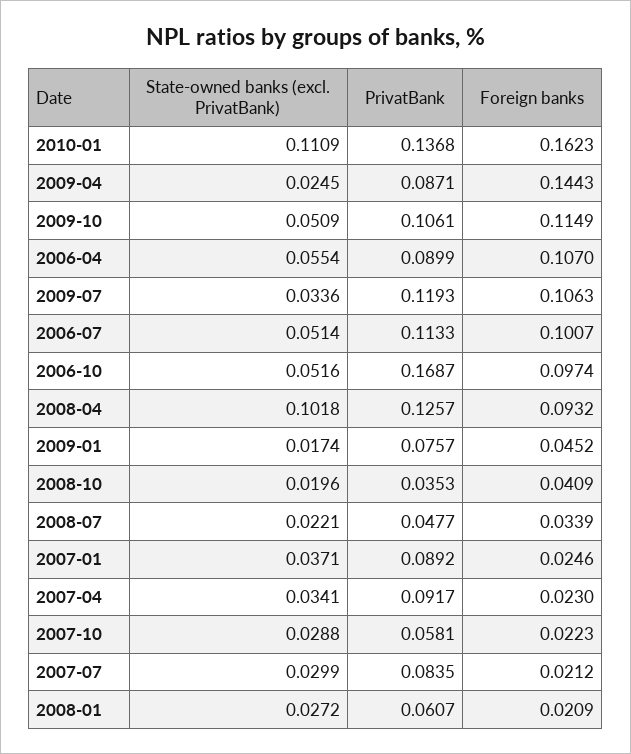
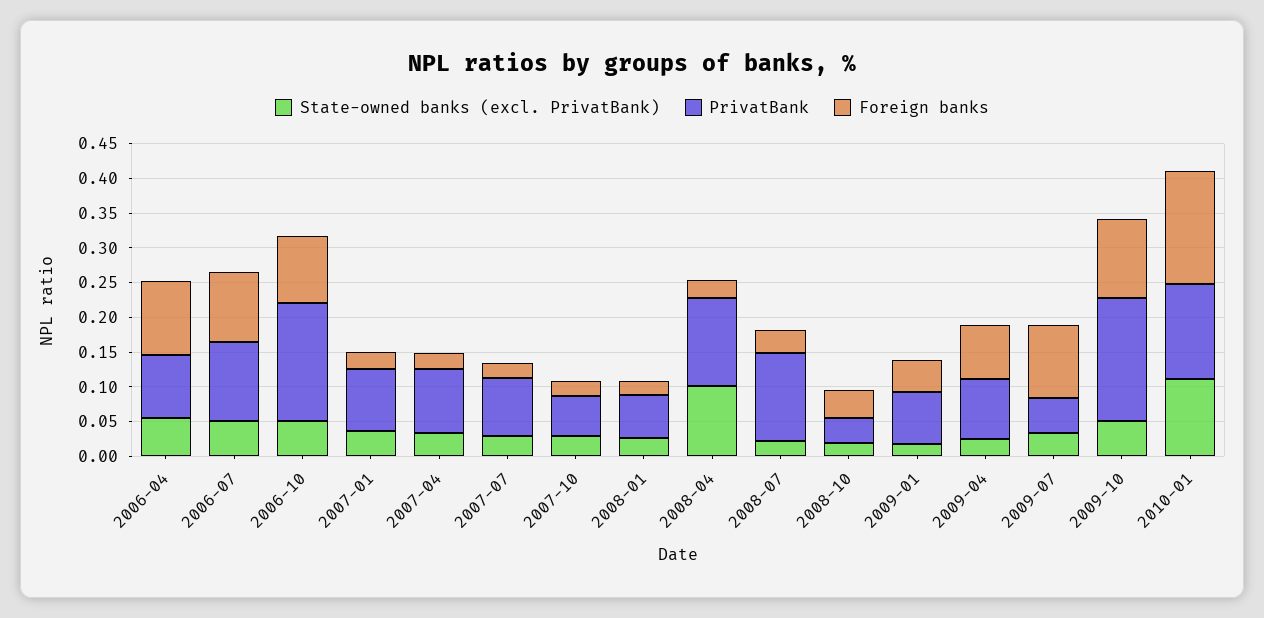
  {
    "State-owned banks (excl. PrivatBank)": {
      "2010-01": 0.1109,
      "2009-04": 0.0245,
      "2009-10": 0.0509,
      "2006-04": 0.0554,
      "2009-07": 0.0336,
      "2006-07": 0.0514,
      "2006-10": 0.0516,
      "2008-04": 0.1018,
      "2009-01": 0.0174,
      "2008-10": 0.0196,
      "2008-07": 0.0221,
      "2007-01": 0.0371,
      "2007-04": 0.0341,
      "2007-10": 0.0288,
      "2007-07": 0.0299,
      "2008-01": 0.0272
    },
    "PrivatBank": {
      "2010-01": 0.1368,
      "2009-04": 0.0871,
-     "2009-10": 0.1061,
+     "2009-10": 0.175,
      "2006-04": 0.0899,
-     "2009-07": 0.1193,
+     "2009-07": 0.05,
      "2006-07": 0.1133,
      "2006-10": 0.1687,
      "2008-04": 0.1257,
      "2009-01": 0.0757,
      "2008-10": 0.0353,
-     "2008-07": 0.0477,
+     "2008-07": 0.125,
      "2007-01": 0.0892,
      "2007-04": 0.0917,
      "2007-10": 0.0581,
      "2007-07": 0.0835,
      "2008-01": 0.0607
    },
    "Foreign banks": {
      "2010-01": 0.1623,
-     "2009-04": 0.1443,
+     "2009-04": 0.075,
      "2009-10": 0.1149,
      "2006-04": 0.107,
      "2009-07": 0.1063,
      "2006-07": 0.1007,
      "2006-10": 0.0974,
-     "2008-04": 0.0932,
+     "2008-04": 0.025,
      "2009-01": 0.0452,
      "2008-10": 0.0409,
      "2008-07": 0.0339,
      "2007-01": 0.0246,
      "2007-04": 0.023,
      "2007-10": 0.0223,
      "2007-07": 0.0212,
      "2008-01": 0.0209
    }
  }

